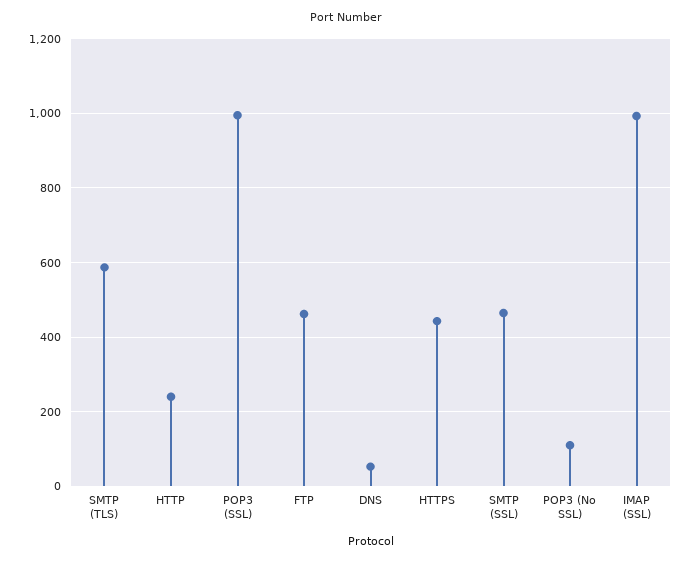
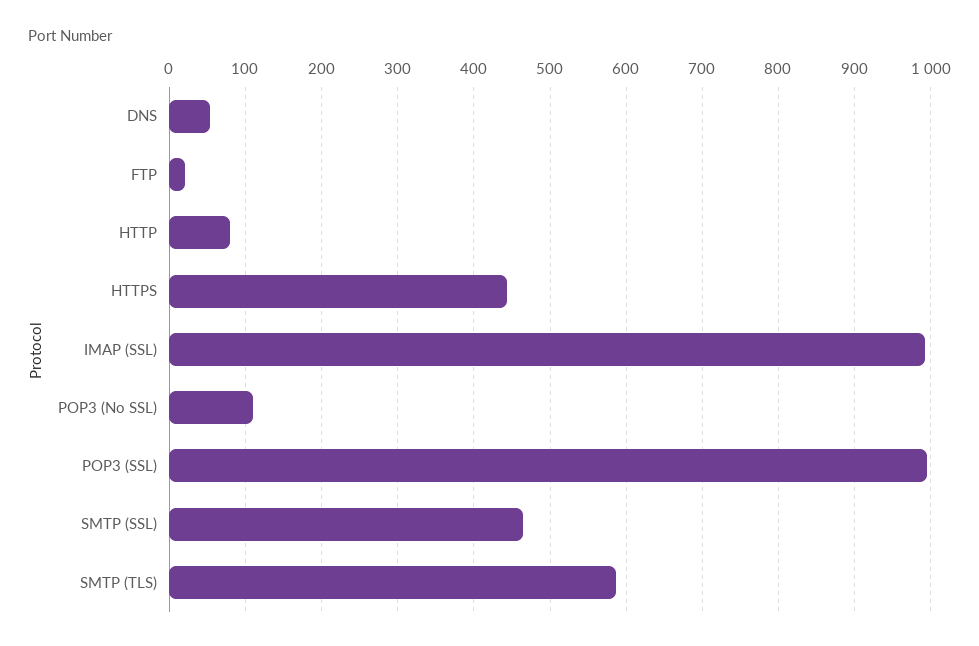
  {
    "SMTP (TLS)": 590,
-   "HTTP": 240,
+   "HTTP": 80,
    "POP3 (SSL)": 1000,
-   "FTP": 460,
+   "FTP": 20,
    "DNS": 50,
    "HTTPS": 440,
    "SMTP (SSL)": 470,
    "POP3 (No SSL)": 110,
    "IMAP (SSL)": 990
  }

